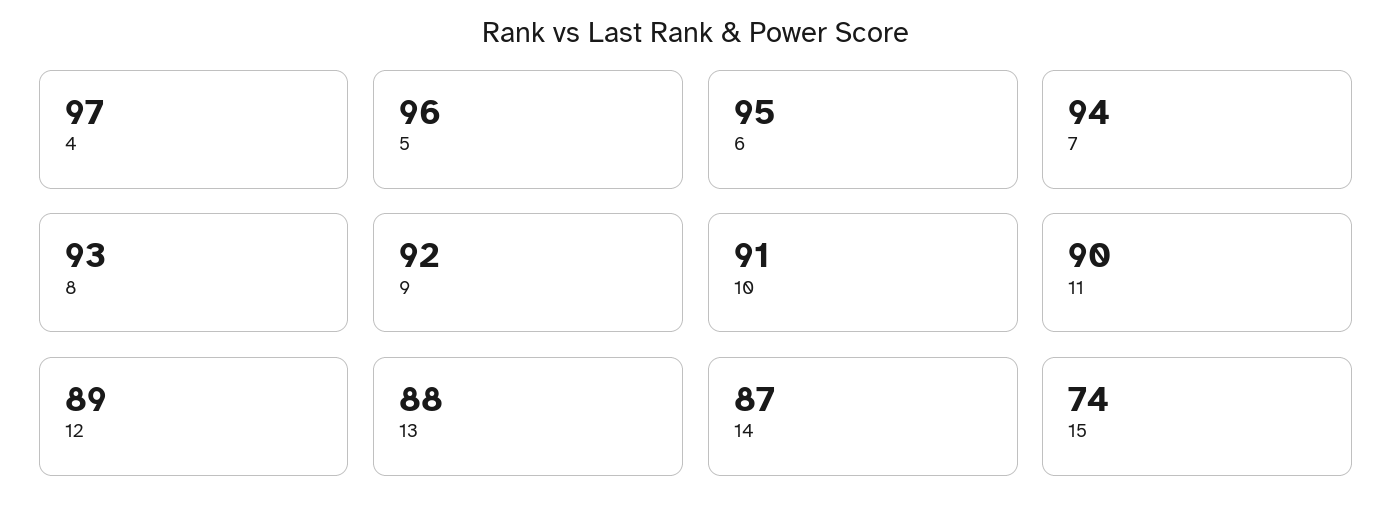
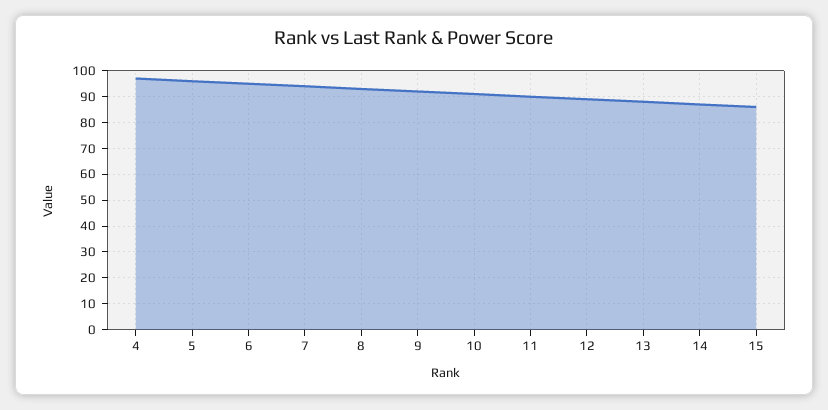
  {
    "4": 97,
    "5": 96,
    "6": 95,
    "7": 94,
    "8": 93,
    "9": 92,
    "10": 91,
    "11": 90,
    "12": 89,
    "13": 88,
    "14": 87,
-   "15": 74
+   "15": 85
  }

